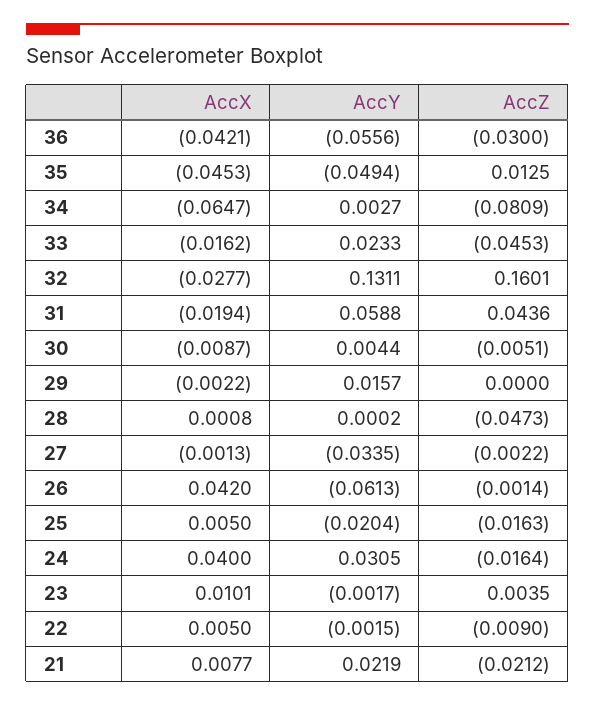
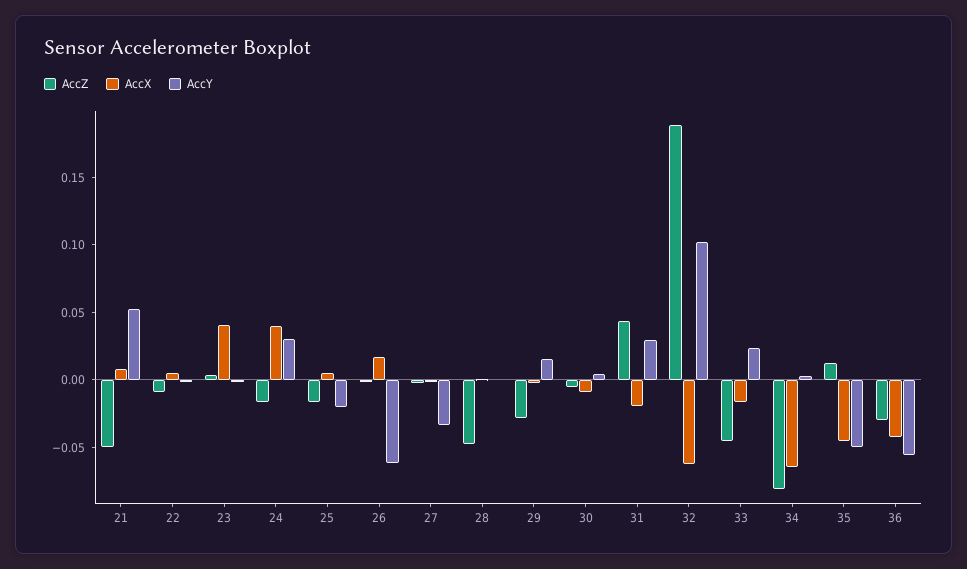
  {
    "AccX": {
      "36": -0.0421,
      "35": -0.0453,
      "34": -0.0647,
      "33": -0.0162,
-     "32": -0.0277,
+     "32": -0.06,
      "31": -0.0194,
      "30": -0.0087,
      "29": -0.0022,
      "28": 0.0008,
      "27": -0.0013,
-     "26": 0.042,
+     "26": 0.02,
      "25": 0.005,
      "24": 0.04,
-     "23": 0.0101,
+     "23": 0.04,
      "22": 0.005,
      "21": 0.0077
    },
    "AccY": {
      "36": -0.0556,
      "35": -0.0494,
      "34": 0.0027,
      "33": 0.0233,
-     "32": 0.1311,
+     "32": 0.1,
-     "31": 0.0588,
+     "31": 0.03,
      "30": 0.0044,
      "29": 0.0157,
      "28": 0.0002,
      "27": -0.0335,
      "26": -0.0613,
      "25": -0.0204,
      "24": 0.0305,
      "23": -0.0017,
      "22": -0.0015,
-     "21": 0.0219
+     "21": 0.05
    },
    "AccZ": {
      "36": -0.03,
      "35": 0.0125,
      "34": -0.0809,
      "33": -0.0453,
-     "32": 0.1601,
+     "32": 0.19,
      "31": 0.0436,
      "30": -0.0051,
-     "29": 0,
+     "29": -0.03,
      "28": -0.0473,
      "27": -0.0022,
      "26": -0.0014,
      "25": -0.0163,
      "24": -0.0164,
      "23": 0.0035,
      "22": -0.009,
-     "21": -0.0212
+     "21": -0.05
    }
  }

